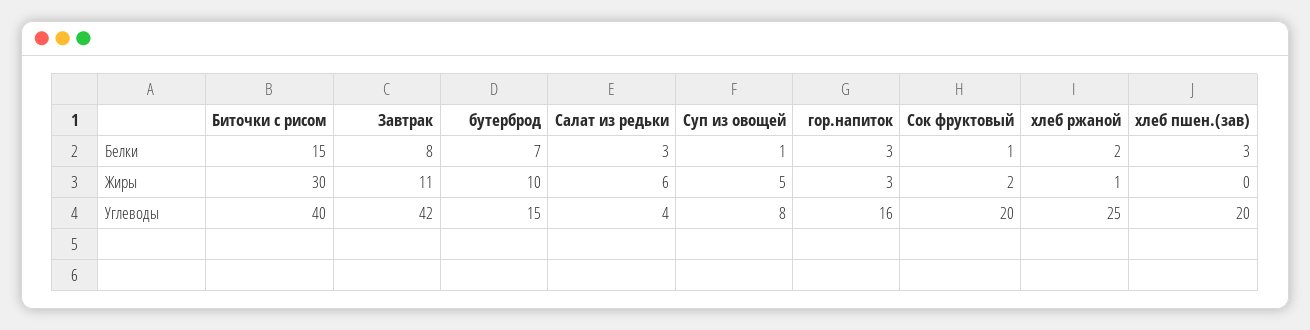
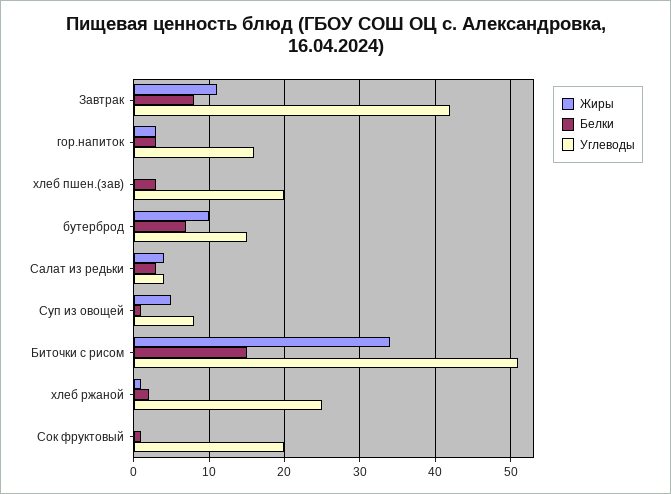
  {
    "Белки": {
      "Биточки с рисом": 15,
      "Завтрак": 8,
      "бутерброд": 7,
      "Салат из редьки": 3,
      "Суп из овощей": 1,
      "гор.напиток": 3,
      "Сок фруктовый": 1,
      "хлеб ржаной": 2,
      "хлеб пшен.(зав)": 3
    },
    "Жиры": {
-     "Биточки с рисом": 30,
+     "Биточки с рисом": 34,
      "Завтрак": 11,
      "бутерброд": 10,
-     "Салат из редьки": 6,
+     "Салат из редьки": 4,
      "Суп из овощей": 5,
      "гор.напиток": 3,
-     "Сок фруктовый": 2,
+     "Сок фруктовый": 0,
      "хлеб ржаной": 1,
      "хлеб пшен.(зав)": 0
    },
    "Углеводы": {
-     "Биточки с рисом": 40,
+     "Биточки с рисом": 51,
      "Завтрак": 42,
      "бутерброд": 15,
      "Салат из редьки": 4,
      "Суп из овощей": 8,
      "гор.напиток": 16,
      "Сок фруктовый": 20,
      "хлеб ржаной": 25,
      "хлеб пшен.(зав)": 20
    }
  }

